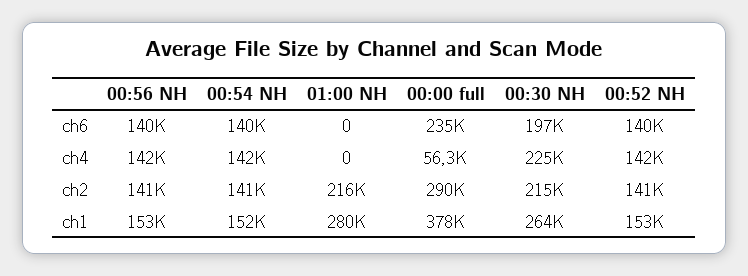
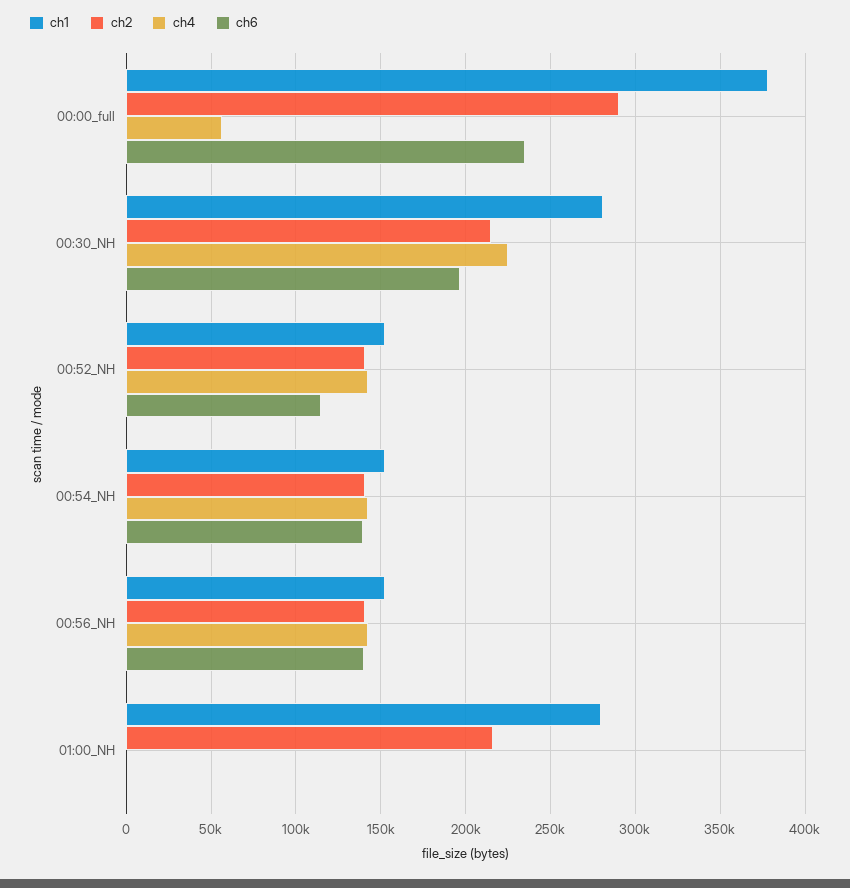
  {
    "ch6": {
      "00:56 NH": 140000,
      "00:54 NH": 140000,
      "01:00 NH": 0,
      "00:00 full": 235000,
      "00:30 NH": 197000,
-     "00:52 NH": 140000
+     "00:52 NH": 115000
    },
    "ch4": {
      "00:56 NH": 142000,
      "00:54 NH": 142000,
      "01:00 NH": 0,
      "00:00 full": 56300,
      "00:30 NH": 225000,
      "00:52 NH": 142000
    },
    "ch2": {
      "00:56 NH": 141000,
      "00:54 NH": 141000,
      "01:00 NH": 216000,
      "00:00 full": 290000,
      "00:30 NH": 215000,
      "00:52 NH": 141000
    },
    "ch1": {
      "00:56 NH": 153000,
      "00:54 NH": 152000,
      "01:00 NH": 280000,
      "00:00 full": 378000,
-     "00:30 NH": 264000,
+     "00:30 NH": 280000,
      "00:52 NH": 153000
    }
  }

